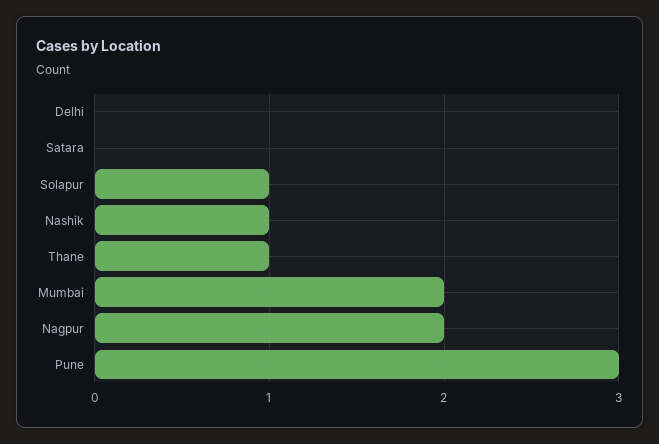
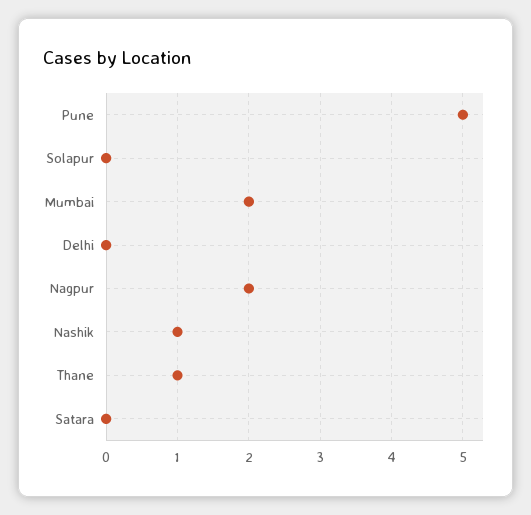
  {
    "Delhi": 0,
    "Satara": 0,
-   "Solapur": 1,
+   "Solapur": 0,
    "Nashik": 1,
    "Thane": 1,
    "Mumbai": 2,
    "Nagpur": 2,
-   "Pune": 3
+   "Pune": 5
  }

